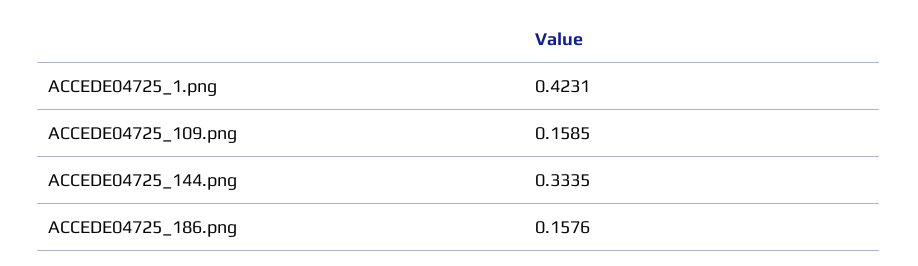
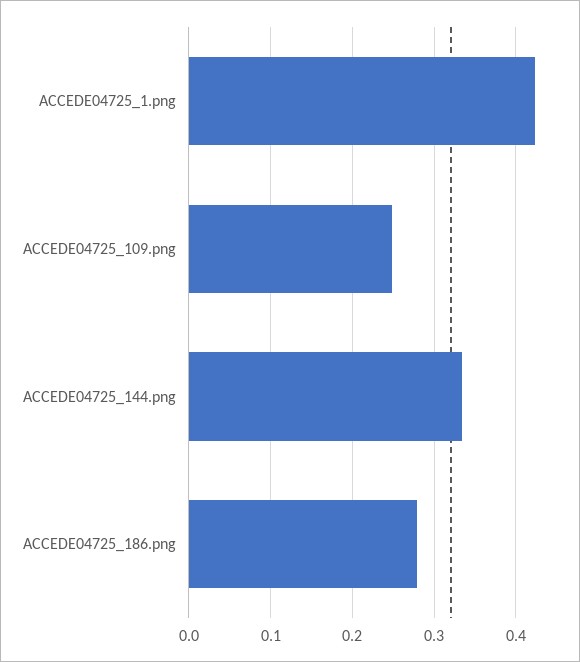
  {
    "ACCEDE04725_1.png": 0.4231,
-   "ACCEDE04725_109.png": 0.1585,
+   "ACCEDE04725_109.png": 0.25,
    "ACCEDE04725_144.png": 0.3335,
-   "ACCEDE04725_186.png": 0.1576
+   "ACCEDE04725_186.png": 0.28
  }

